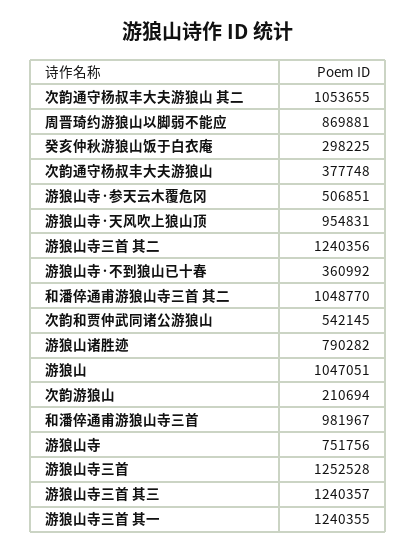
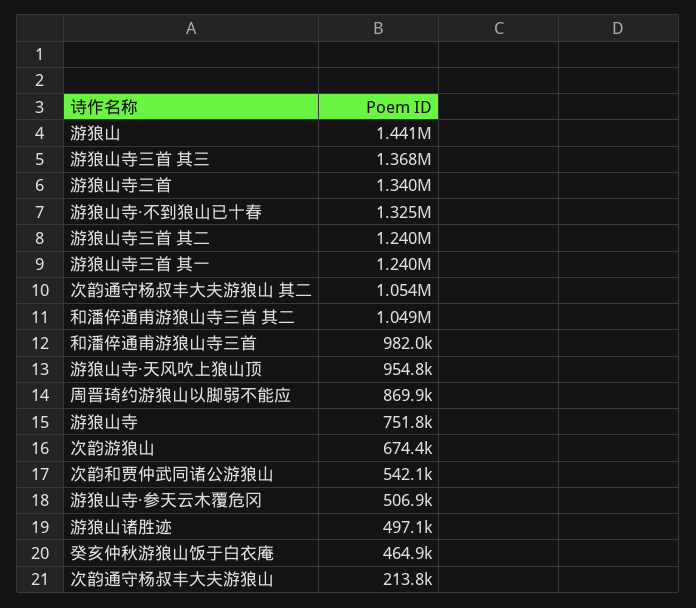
  {
    "次韵通守杨叔丰大夫游狼山 其二": 1053655,
    "周晋琦约游狼山以脚弱不能应": 869881,
-   "癸亥仲秋游狼山饭于白衣庵": 298225,
+   "癸亥仲秋游狼山饭于白衣庵": 464900,
-   "次韵通守杨叔丰大夫游狼山": 377748,
+   "次韵通守杨叔丰大夫游狼山": 213800,
    "游狼山寺·参天云木覆危冈": 506851,
    "游狼山寺·天风吹上狼山顶": 954831,
    "游狼山寺三首 其二": 1240356,
-   "游狼山寺·不到狼山已十春": 360992,
+   "游狼山寺·不到狼山已十春": 1325000,
    "和潘倅通甫游狼山寺三首 其二": 1048770,
    "次韵和贾仲武同诸公游狼山": 542145,
-   "游狼山诸胜迹": 790282,
+   "游狼山诸胜迹": 497100,
-   "游狼山": 1047051,
+   "游狼山": 1441000,
-   "次韵游狼山": 210694,
+   "次韵游狼山": 674400,
    "和潘倅通甫游狼山寺三首": 981967,
    "游狼山寺": 751756,
-   "游狼山寺三首": 1252528,
+   "游狼山寺三首": 1340000,
-   "游狼山寺三首 其三": 1240357,
+   "游狼山寺三首 其三": 1368000,
    "游狼山寺三首 其一": 1240355
  }

